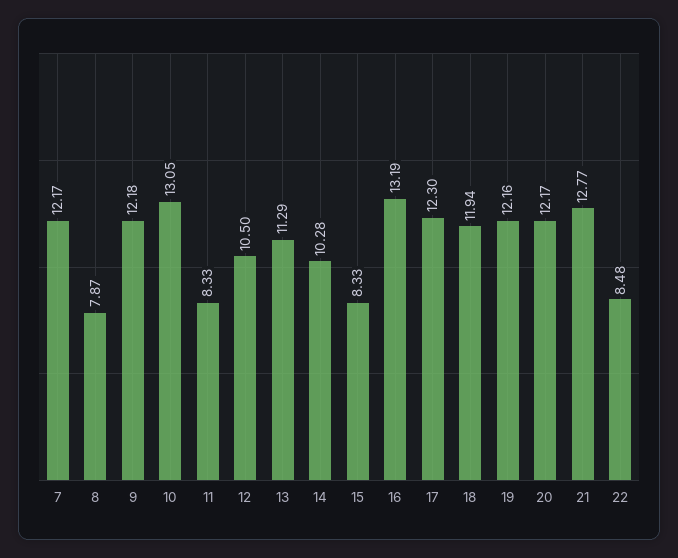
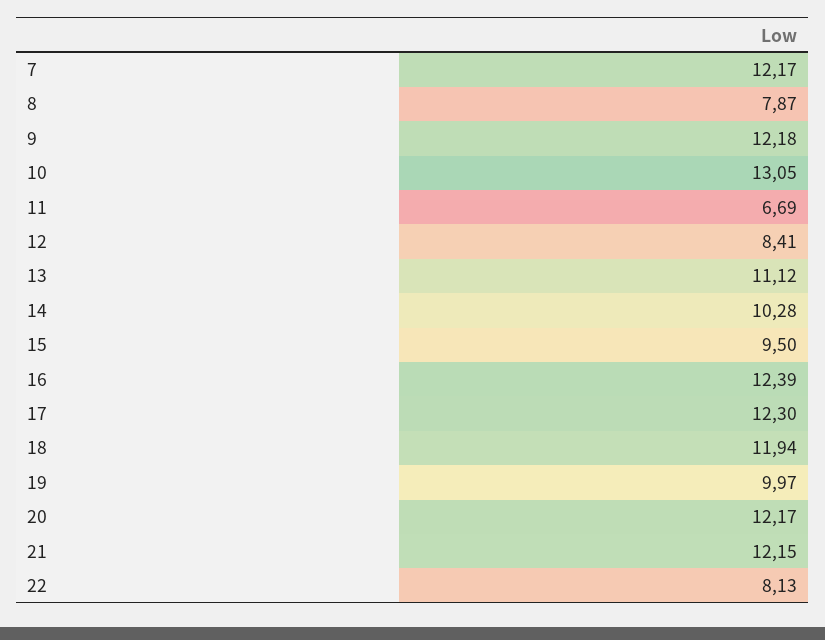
  {
    "7": 12.17,
    "8": 7.87,
    "9": 12.18,
    "10": 13.05,
-   "11": 8.33,
+   "11": 6.69,
-   "12": 10.5,
+   "12": 8.41,
-   "13": 11.29,
+   "13": 11.12,
    "14": 10.28,
-   "15": 8.33,
+   "15": 9.5,
-   "16": 13.19,
+   "16": 12.39,
    "17": 12.3,
    "18": 11.94,
-   "19": 12.16,
+   "19": 9.97,
    "20": 12.17,
-   "21": 12.77,
+   "21": 12.15,
-   "22": 8.48
+   "22": 8.13
  }

